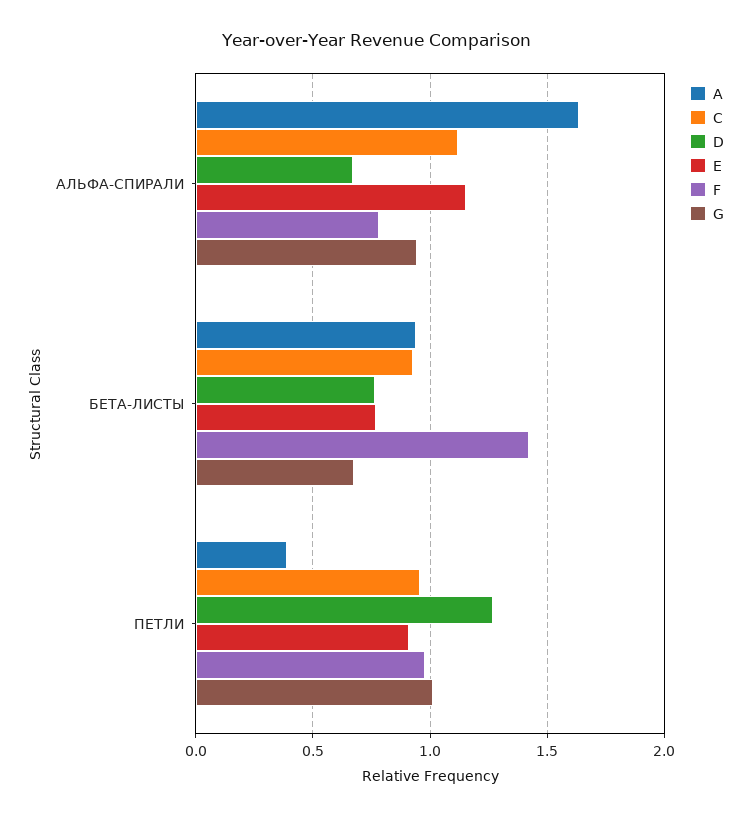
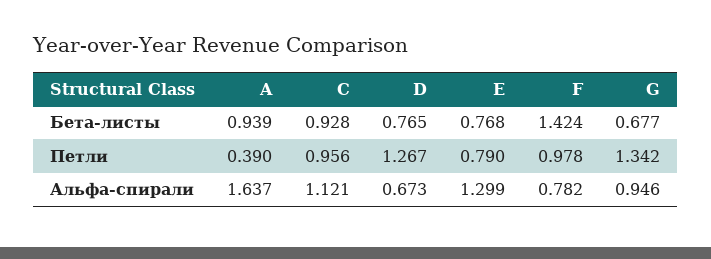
  {
    "A": {
      "АЛЬФА-СПИРАЛИ": 1.637,
      "БЕТА-ЛИСТЫ": 0.939,
      "ПЕТЛИ": 0.39
    },
    "C": {
      "АЛЬФА-СПИРАЛИ": 1.121,
      "БЕТА-ЛИСТЫ": 0.928,
      "ПЕТЛИ": 0.956
    },
    "D": {
      "АЛЬФА-СПИРАЛИ": 0.673,
      "БЕТА-ЛИСТЫ": 0.765,
      "ПЕТЛИ": 1.267
    },
    "E": {
-     "АЛЬФА-СПИРАЛИ": 1.15,
+     "АЛЬФА-СПИРАЛИ": 1.299,
      "БЕТА-ЛИСТЫ": 0.768,
-     "ПЕТЛИ": 0.9
+     "ПЕТЛИ": 0.79
    },
    "F": {
      "АЛЬФА-СПИРАЛИ": 0.782,
      "БЕТА-ЛИСТЫ": 1.424,
      "ПЕТЛИ": 0.978
    },
    "G": {
      "АЛЬФА-СПИРАЛИ": 0.946,
      "БЕТА-ЛИСТЫ": 0.677,
-     "ПЕТЛИ": 1
+     "ПЕТЛИ": 1.342
    }
  }

